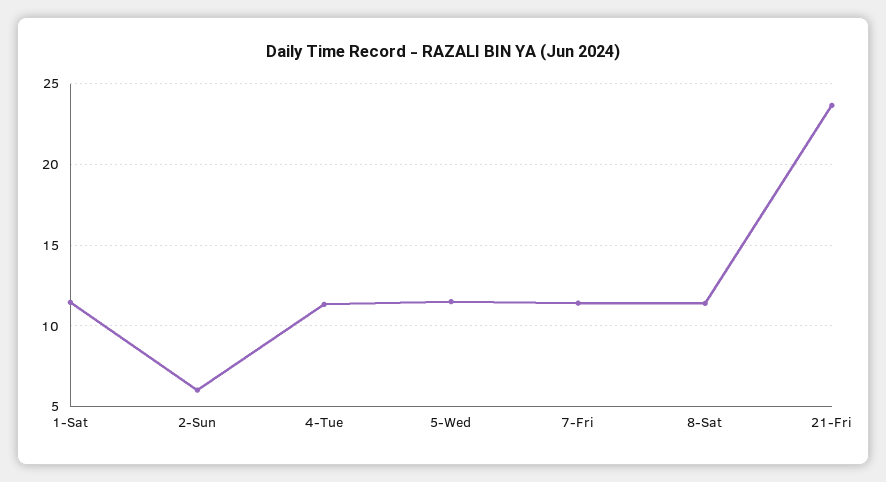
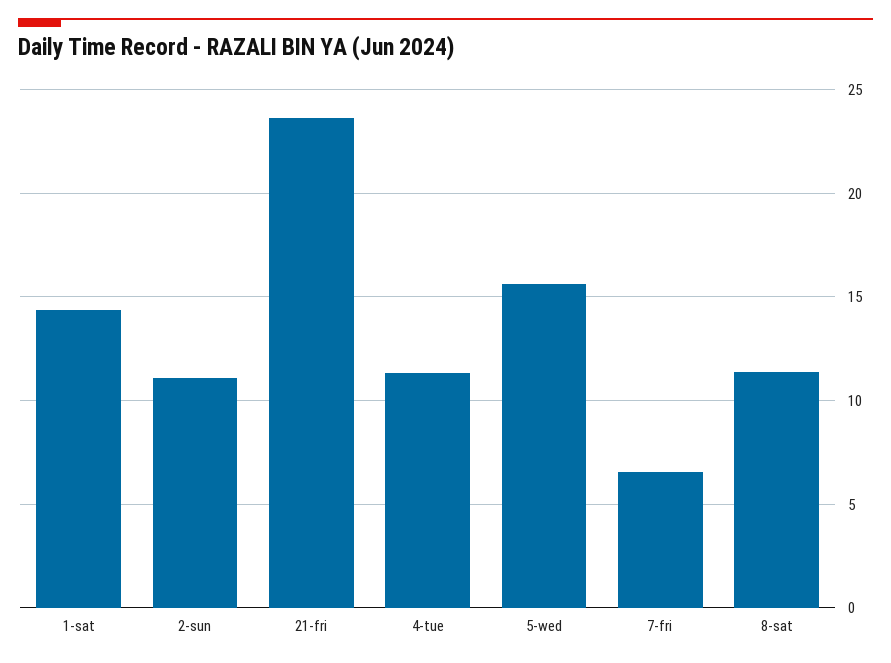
  {
-   "1-Sat": 11.5,
+   "1-Sat": 14.5,
-   "2-Sun": 6,
+   "2-Sun": 11,
    "4-Tue": 11.5,
-   "5-Wed": 11.5,
+   "5-Wed": 15.5,
-   "7-Fri": 11.5,
+   "7-Fri": 6.5,
    "8-Sat": 11.5,
    "21-Fri": 23.5
  }

